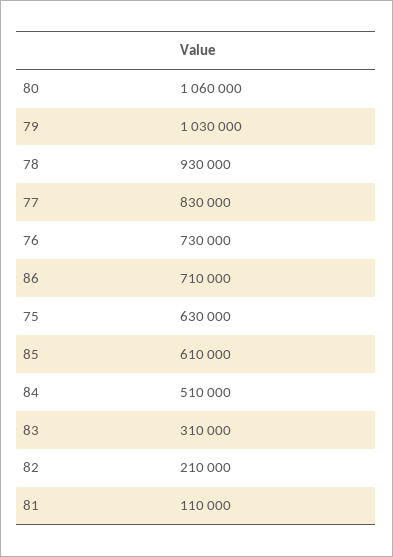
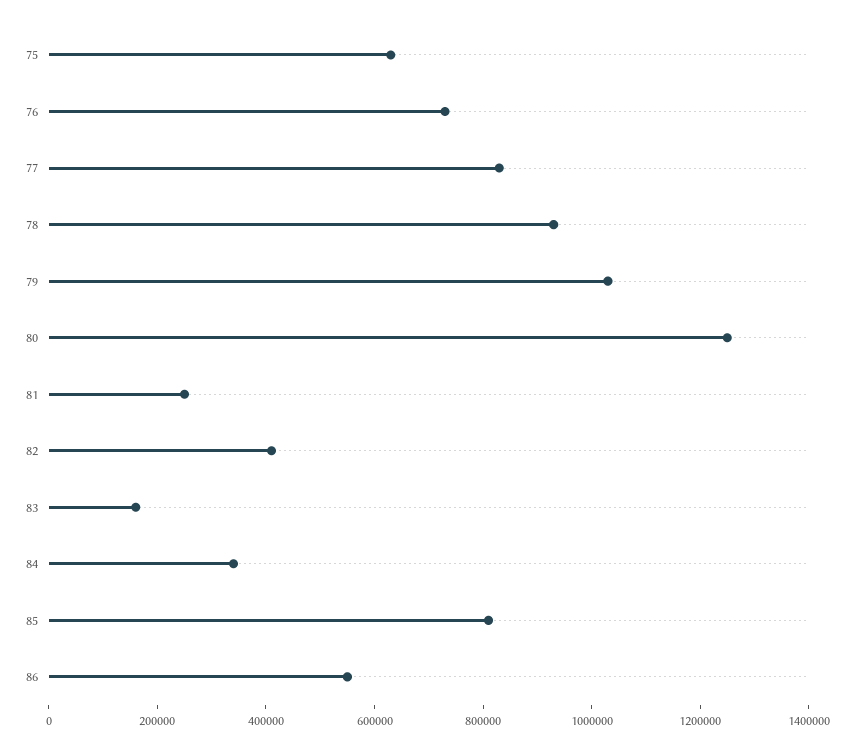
  {
-   "80": 1060000,
+   "80": 1250000,
    "79": 1030000,
    "78": 930000,
    "77": 830000,
    "76": 730000,
-   "86": 710000,
+   "86": 550000,
    "75": 630000,
-   "85": 610000,
+   "85": 800000,
-   "84": 510000,
+   "84": 350000,
-   "83": 310000,
+   "83": 150000,
-   "82": 210000,
+   "82": 400000,
-   "81": 110000
+   "81": 250000
  }

